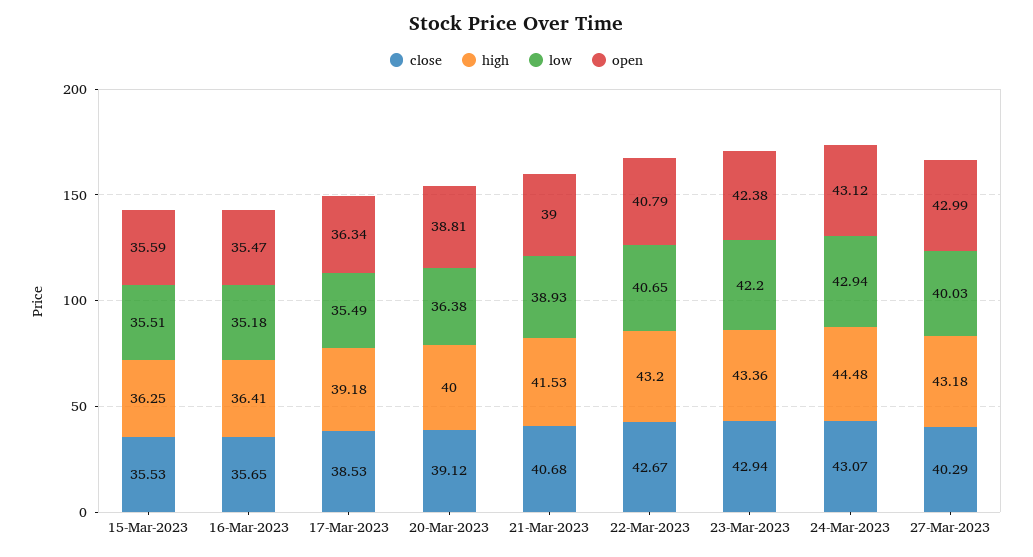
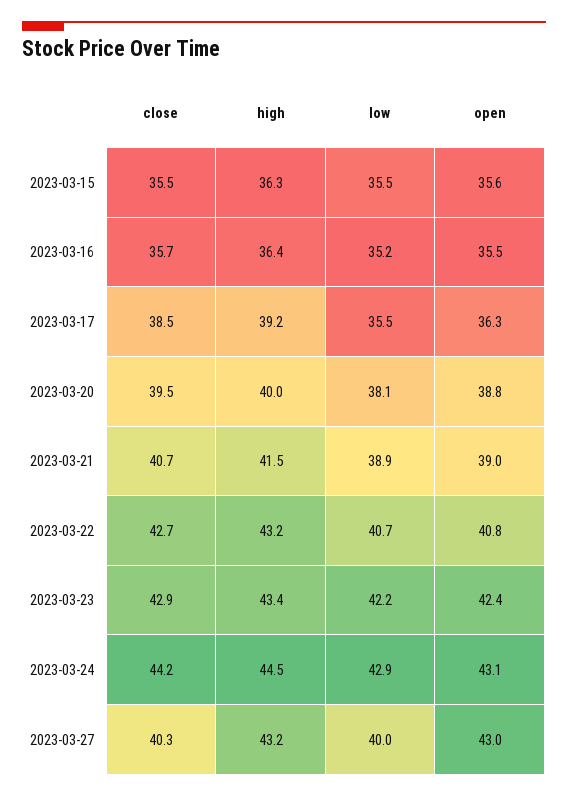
  {
    "close": {
      "15-Mar-2023": 35.53,
      "16-Mar-2023": 35.65,
      "17-Mar-2023": 38.53,
-     "20-Mar-2023": 39.12,
+     "20-Mar-2023": 39.5,
      "21-Mar-2023": 40.68,
      "22-Mar-2023": 42.67,
      "23-Mar-2023": 42.94,
-     "24-Mar-2023": 43.07,
+     "24-Mar-2023": 44.2,
      "27-Mar-2023": 40.29
    },
    "high": {
      "15-Mar-2023": 36.25,
      "16-Mar-2023": 36.41,
      "17-Mar-2023": 39.18,
      "20-Mar-2023": 40,
      "21-Mar-2023": 41.53,
      "22-Mar-2023": 43.2,
      "23-Mar-2023": 43.36,
      "24-Mar-2023": 44.48,
      "27-Mar-2023": 43.18
    },
    "low": {
      "15-Mar-2023": 35.51,
      "16-Mar-2023": 35.18,
      "17-Mar-2023": 35.49,
-     "20-Mar-2023": 36.38,
+     "20-Mar-2023": 38.1,
      "21-Mar-2023": 38.93,
      "22-Mar-2023": 40.65,
      "23-Mar-2023": 42.2,
      "24-Mar-2023": 42.94,
      "27-Mar-2023": 40.03
    },
    "open": {
      "15-Mar-2023": 35.59,
      "16-Mar-2023": 35.47,
      "17-Mar-2023": 36.34,
      "20-Mar-2023": 38.81,
      "21-Mar-2023": 39,
      "22-Mar-2023": 40.79,
      "23-Mar-2023": 42.38,
      "24-Mar-2023": 43.12,
      "27-Mar-2023": 42.99
    }
  }

